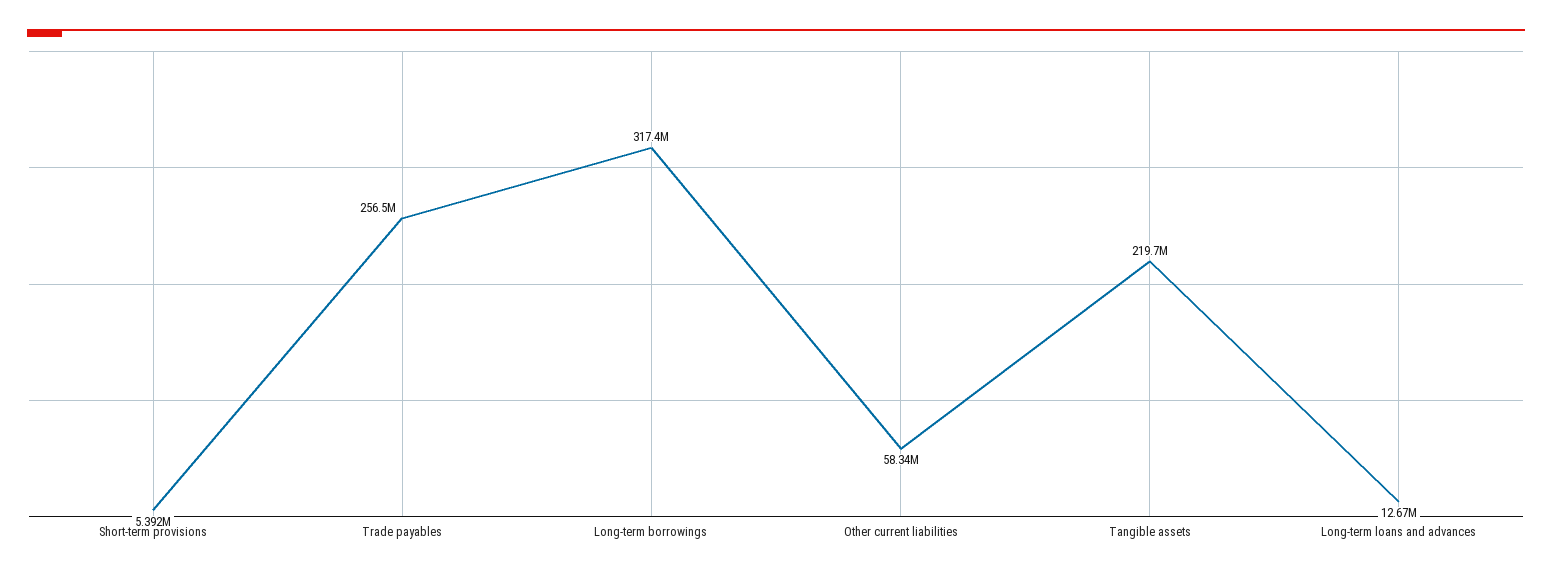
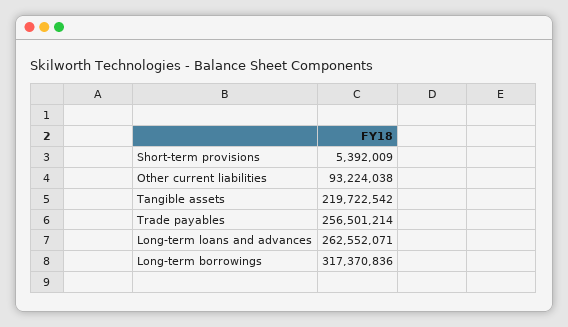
  {
    "Short-term provisions": 5392009,
    "Trade payables": 256501214,
    "Long-term borrowings": 317370836,
-   "Other current liabilities": 58340000,
+   "Other current liabilities": 93224038,
    "Tangible assets": 219722542,
-   "Long-term loans and advances": 12670000
+   "Long-term loans and advances": 262552071
  }

